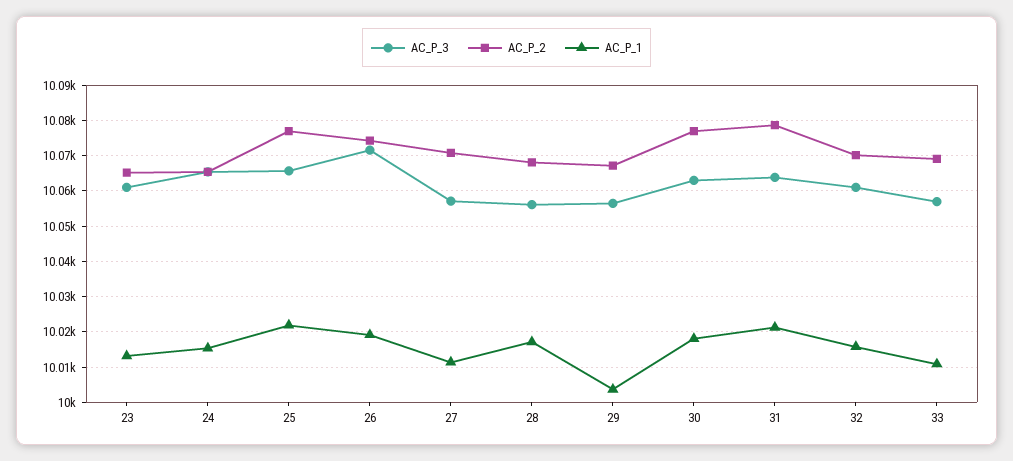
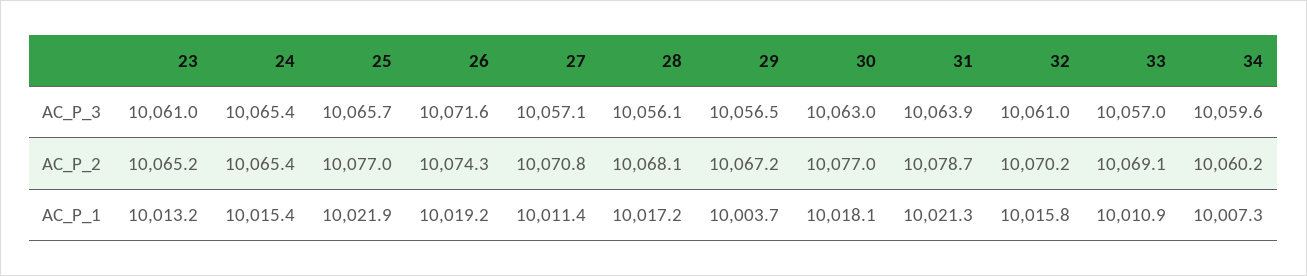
  {
    "AC_P_3": {
      "23": 10061,
      "24": 10065.4,
      "25": 10065.7,
      "26": 10071.6,
      "27": 10057.1,
      "28": 10056.1,
      "29": 10056.5,
      "30": 10063,
      "31": 10063.9,
      "32": 10061,
-     "33": 10057
+     "33": 10057,
+     "34": 10059.6
    },
    "AC_P_2": {
      "23": 10065.2,
      "24": 10065.4,
      "25": 10077,
      "26": 10074.3,
      "27": 10070.8,
      "28": 10068.1,
      "29": 10067.2,
      "30": 10077,
      "31": 10078.7,
      "32": 10070.2,
-     "33": 10069.1
+     "33": 10069.1,
+     "34": 10060.2
    },
    "AC_P_1": {
      "23": 10013.2,
      "24": 10015.4,
      "25": 10021.9,
      "26": 10019.2,
      "27": 10011.4,
      "28": 10017.2,
      "29": 10003.7,
      "30": 10018.1,
      "31": 10021.3,
      "32": 10015.8,
-     "33": 10010.9
+     "33": 10010.9,
+     "34": 10007.3
    }
  }

